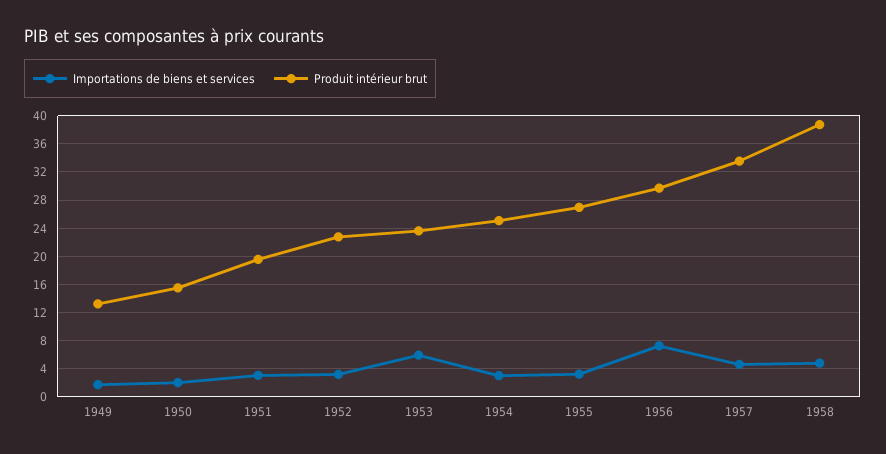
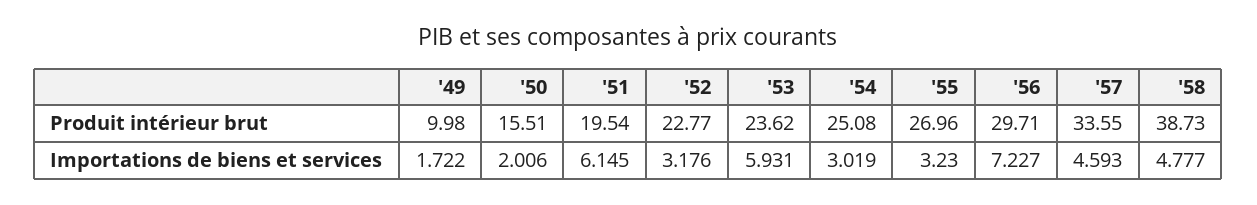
  {
    "Importations de biens et services": {
      "1949": 1.722,
      "1950": 2.006,
-     "1951": 3,
+     "1951": 6.145,
      "1952": 3.176,
      "1953": 5.931,
      "1954": 3.019,
      "1955": 3.23,
      "1956": 7.227,
      "1957": 4.593,
      "1958": 4.777
    },
    "Produit intérieur brut": {
-     "1949": 13,
+     "1949": 9.98,
      "1950": 15.51,
      "1951": 19.54,
      "1952": 22.77,
      "1953": 23.62,
      "1954": 25.08,
      "1955": 26.96,
      "1956": 29.71,
      "1957": 33.55,
      "1958": 38.73
    }
  }

